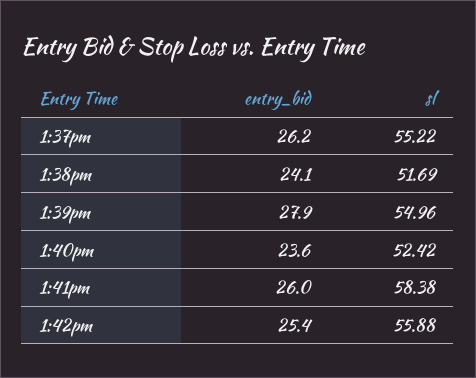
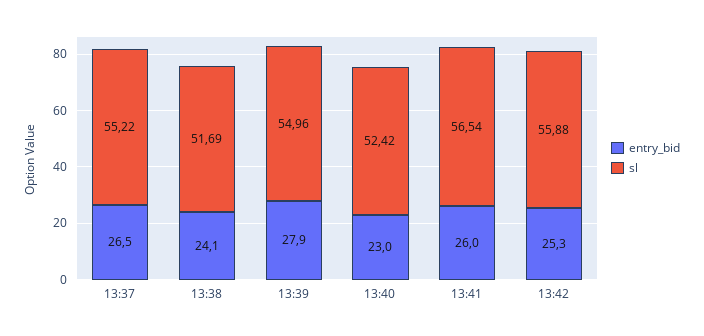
  {
    "entry_bid": {
-     "1:37pm": 26.2,
+     "1:37pm": 26.5,
      "1:38pm": 24.1,
      "1:39pm": 27.9,
-     "1:40pm": 23.6,
+     "1:40pm": 23,
      "1:41pm": 26,
-     "1:42pm": 25.4
+     "1:42pm": 25.3
    },
    "sl": {
      "1:37pm": 55.22,
      "1:38pm": 51.69,
      "1:39pm": 54.96,
      "1:40pm": 52.42,
-     "1:41pm": 58.38,
+     "1:41pm": 56.54,
      "1:42pm": 55.88
    }
  }

